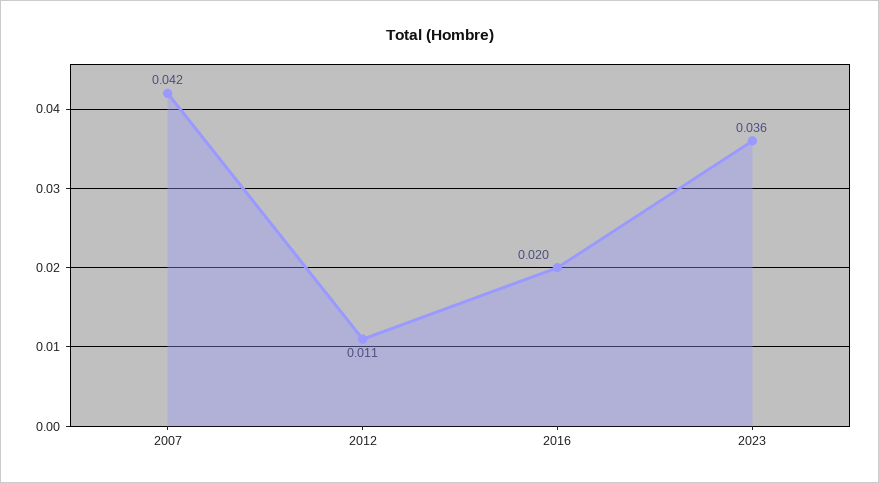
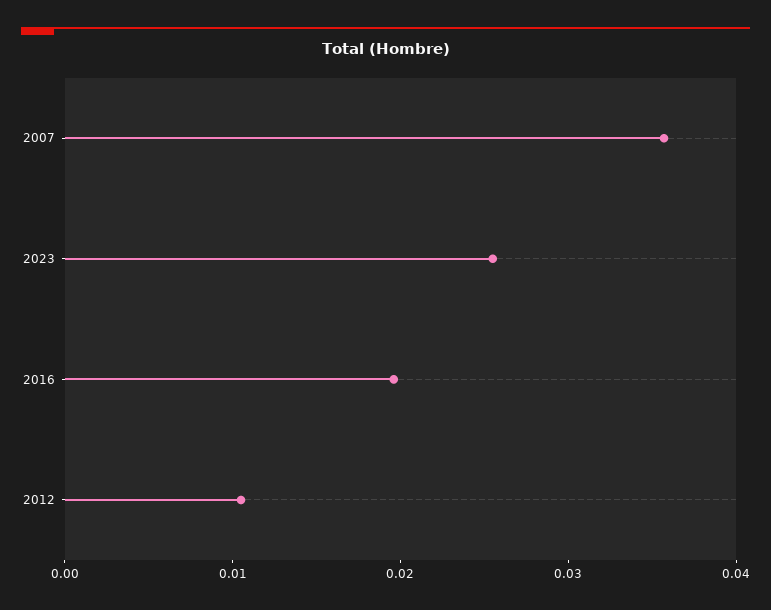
  {
-   "2007": 0.042,
+   "2007": 0.036,
    "2012": 0.011,
    "2016": 0.02,
-   "2023": 0.036
+   "2023": 0.026
  }

